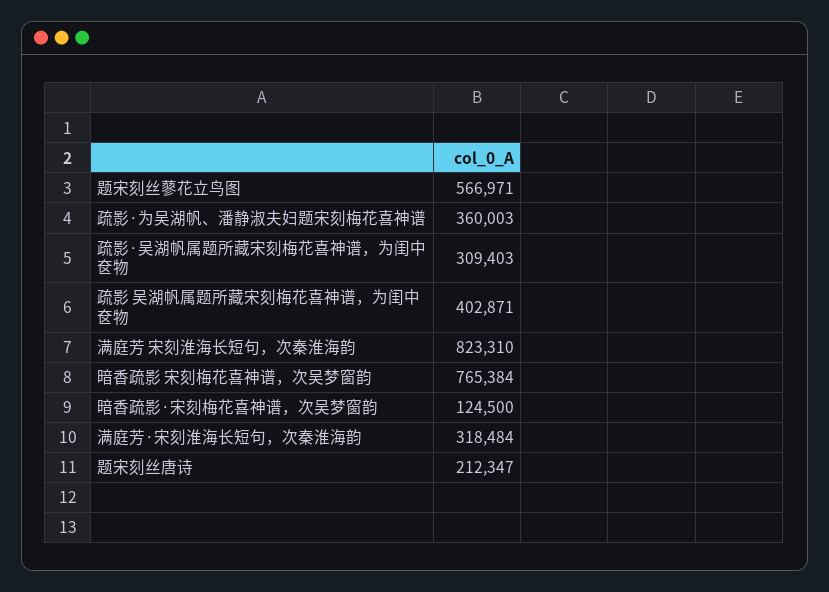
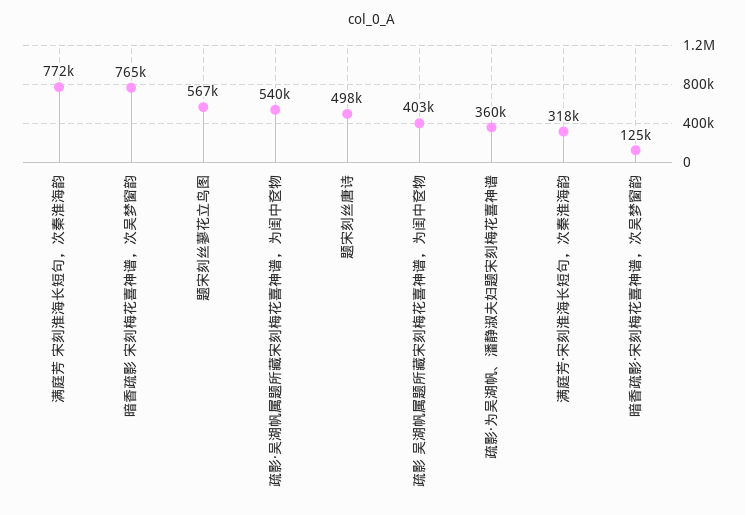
  {
    "题宋刻丝蓼花立鸟图": 566971,
    "疏影·为吴湖帆、潘静淑夫妇题宋刻梅花喜神谱": 360003,
-   "疏影·吴湖帆属题所藏宋刻梅花喜神谱，为闺中奁物": 309403,
+   "疏影·吴湖帆属题所藏宋刻梅花喜神谱，为闺中奁物": 540000,
    "疏影 吴湖帆属题所藏宋刻梅花喜神谱，为闺中奁物": 402871,
-   "满庭芳 宋刻淮海长短句，次秦淮海韵": 823310,
+   "满庭芳 宋刻淮海长短句，次秦淮海韵": 772000,
    "暗香疏影 宋刻梅花喜神谱，次吴梦窗韵": 765384,
    "暗香疏影·宋刻梅花喜神谱，次吴梦窗韵": 124500,
    "满庭芳·宋刻淮海长短句，次秦淮海韵": 318484,
-   "题宋刻丝唐诗": 212347
+   "题宋刻丝唐诗": 498000
  }

